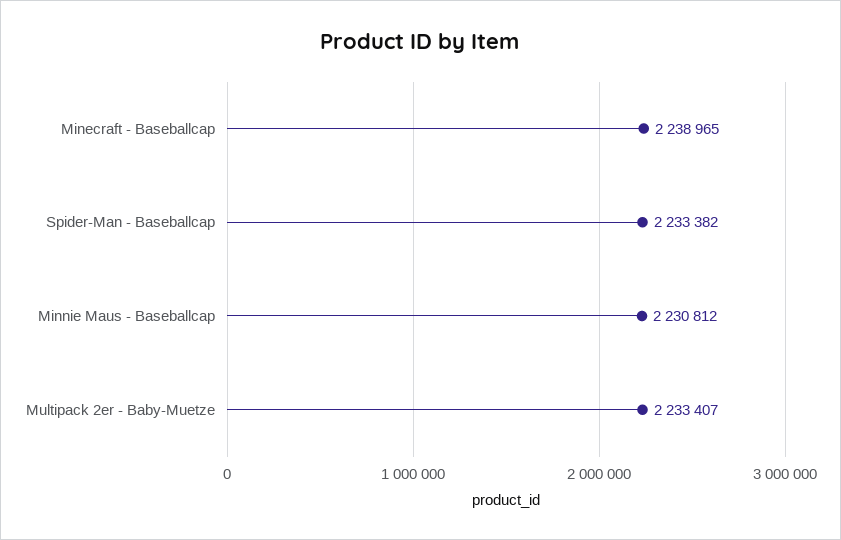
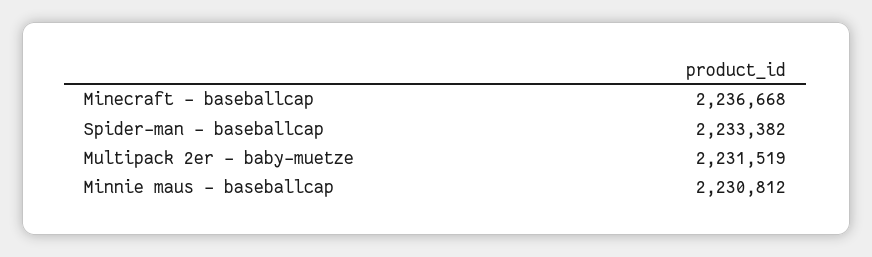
  {
-   "Minecraft - Baseballcap": 2238965,
+   "Minecraft - Baseballcap": 2236668,
    "Spider-Man - Baseballcap": 2233382,
    "Minnie Maus - Baseballcap": 2230812,
-   "Multipack 2er - Baby-Muetze": 2233407
+   "Multipack 2er - Baby-Muetze": 2231519
  }

